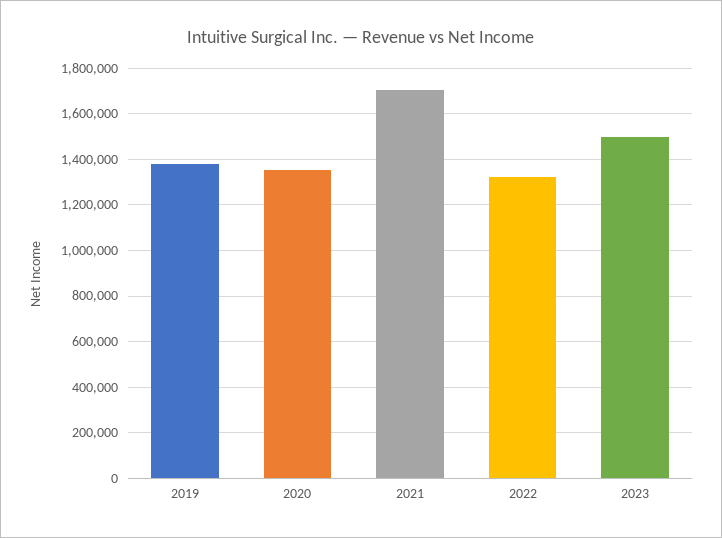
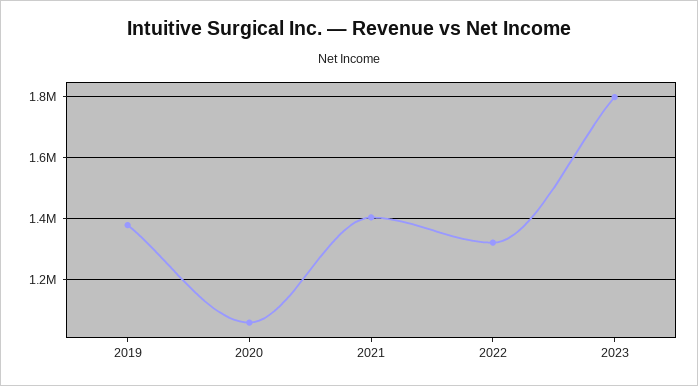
  {
    "2019": 1380000,
-   "2020": 1350000,
+   "2020": 1060000,
-   "2021": 1700000,
+   "2021": 1400000,
    "2022": 1320000,
-   "2023": 1500000
+   "2023": 1800000
  }

